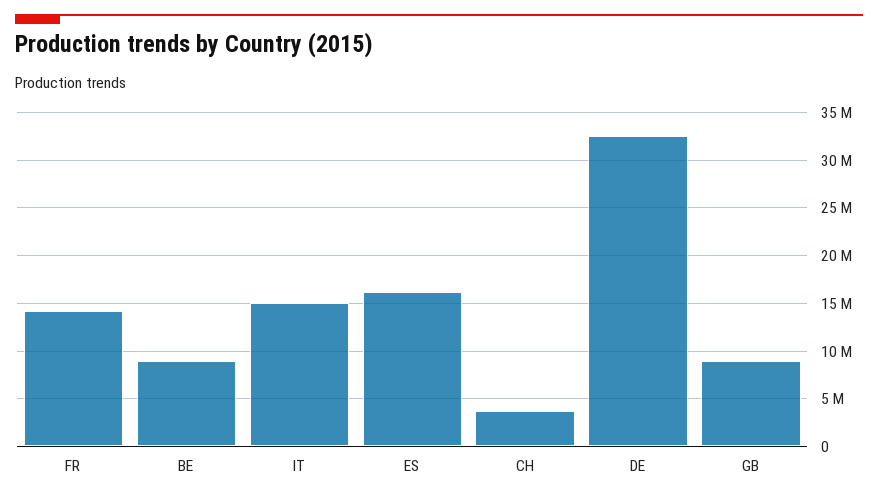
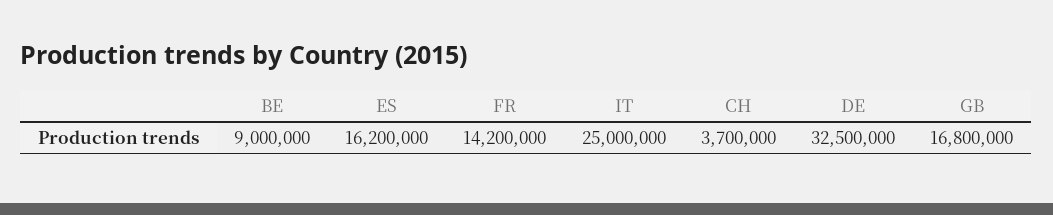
  {
    "FR": 14200000,
    "BE": 9000000,
-   "IT": 15000000,
+   "IT": 25000000,
    "ES": 16200000,
    "CH": 3700000,
    "DE": 32500000,
-   "GB": 9000000
+   "GB": 16800000
  }

